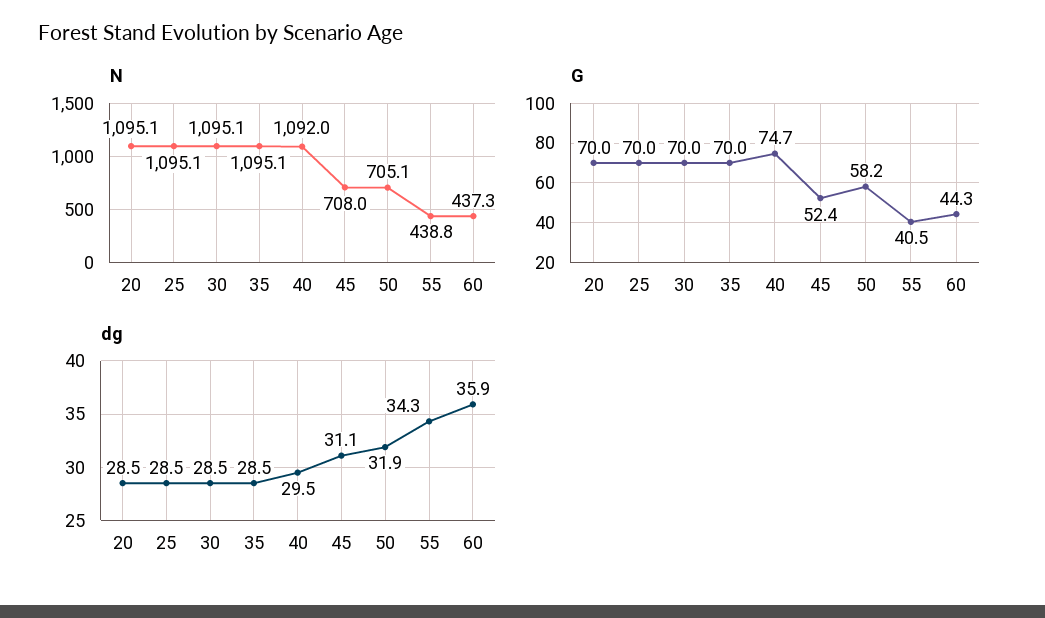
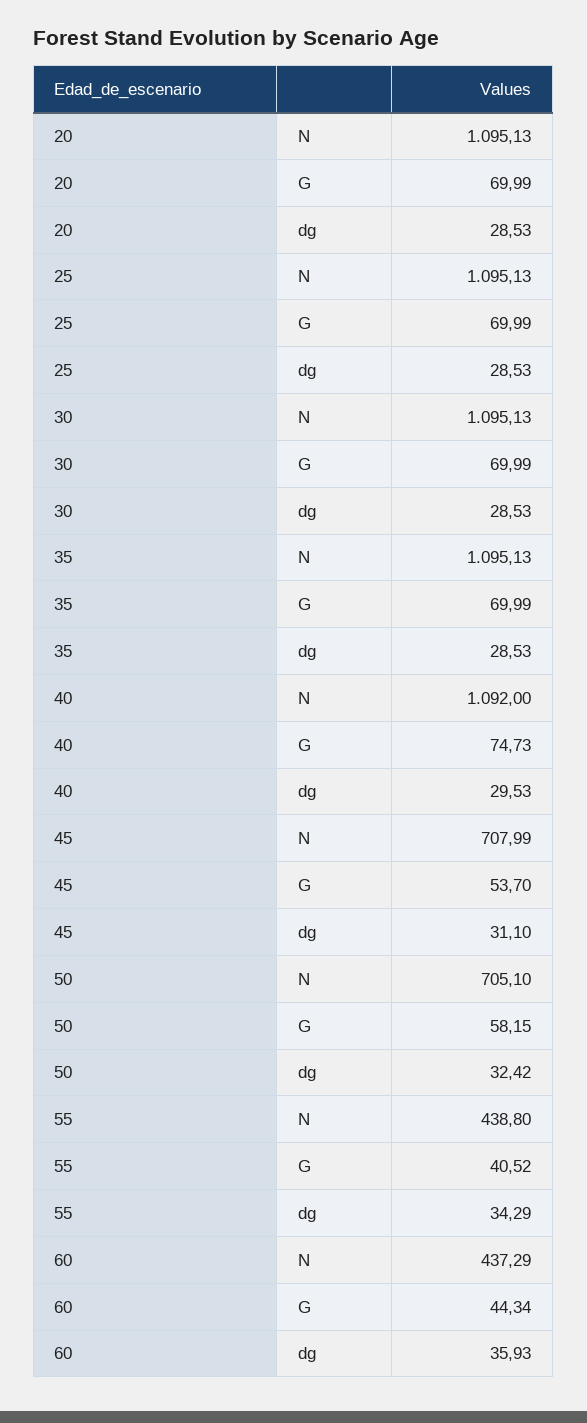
  {
    "N": {
      "20": 1095.13,
      "25": 1095.13,
      "30": 1095.13,
      "35": 1095.13,
      "40": 1092,
      "45": 707.99,
      "50": 705.1,
      "55": 438.8,
      "60": 437.29
    },
    "G": {
      "20": 69.99,
      "25": 69.99,
      "30": 69.99,
      "35": 69.99,
      "40": 74.73,
-     "45": 52.4,
+     "45": 53.7,
      "50": 58.15,
      "55": 40.52,
      "60": 44.34
    },
    "dg": {
      "20": 28.53,
      "25": 28.53,
      "30": 28.53,
      "35": 28.53,
      "40": 29.53,
      "45": 31.1,
-     "50": 31.9,
+     "50": 32.42,
      "55": 34.29,
      "60": 35.93
    }
  }

